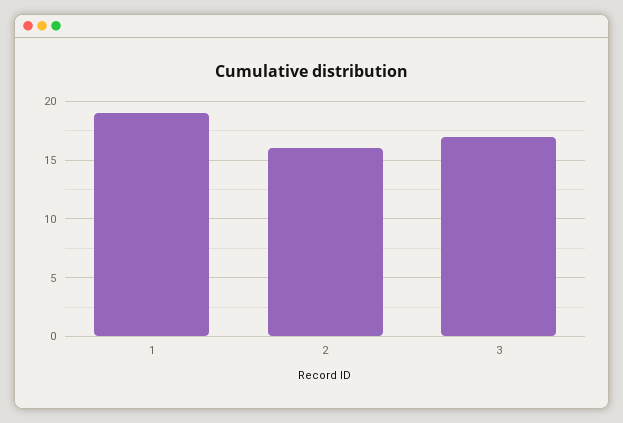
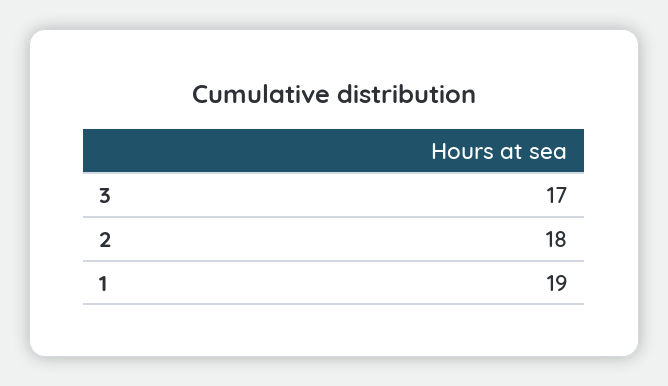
  {
    "1": 19,
-   "2": 16,
+   "2": 18,
    "3": 17
  }

